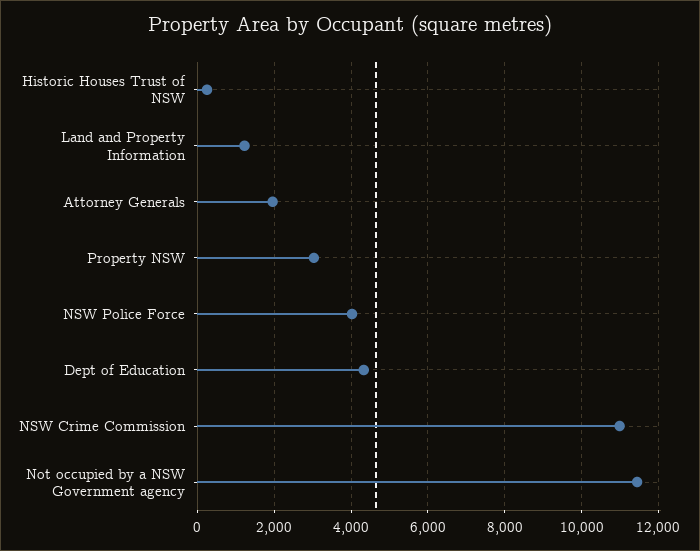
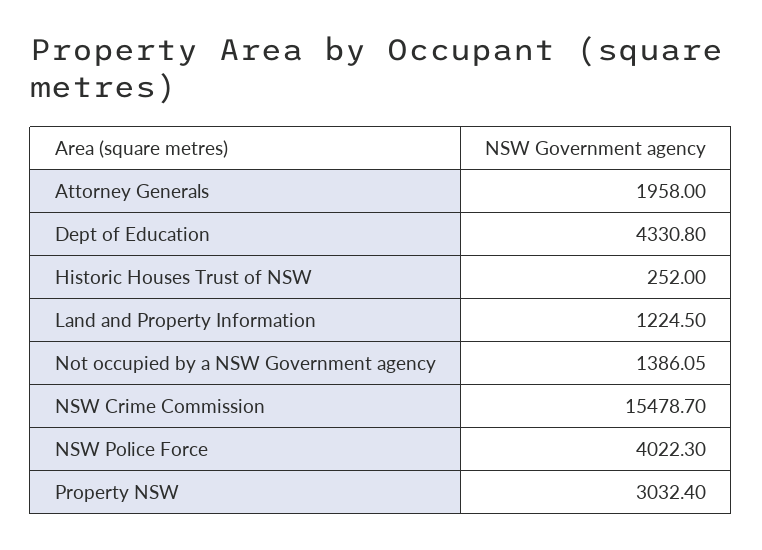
  {
    "Historic Houses Trust of NSW": 252,
    "Land and Property Information": 1224.5,
    "Attorney Generals": 1958,
    "Property NSW": 3032.4,
    "NSW Police Force": 4022.3,
    "Dept of Education": 4330.8,
-   "NSW Crime Commission": 11000,
+   "NSW Crime Commission": 15478.7,
-   "Not occupied by a NSW Government agency": 11400
+   "Not occupied by a NSW Government agency": 1386.05
  }

